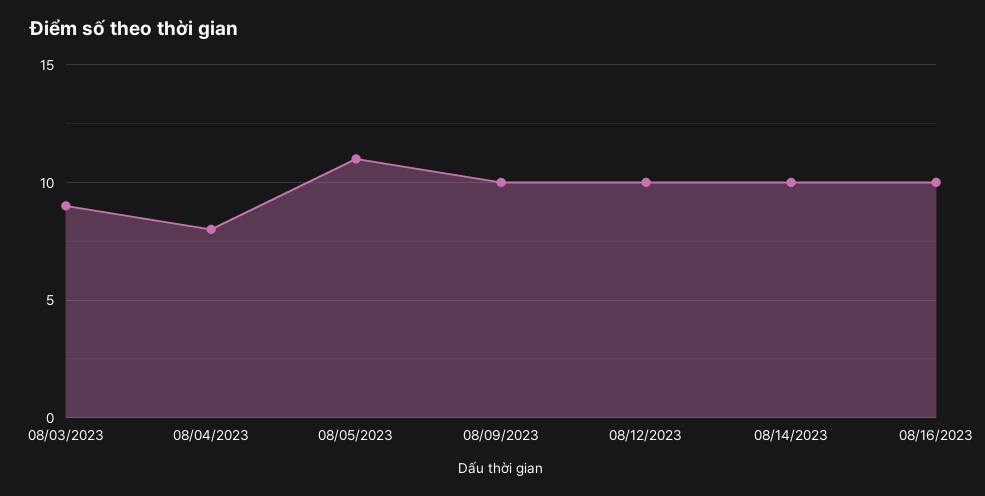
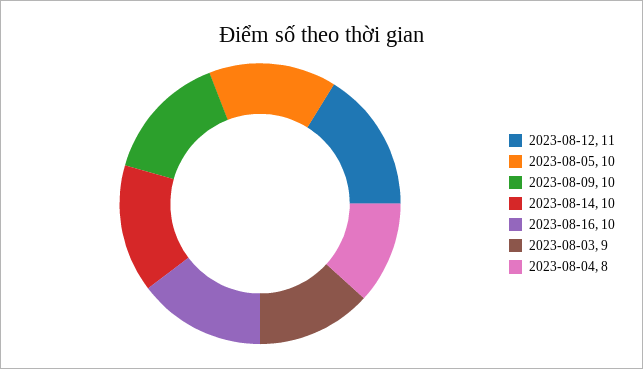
  {
    "08/03/2023": 9,
    "08/04/2023": 8,
-   "08/05/2023": 11,
+   "08/05/2023": 10,
    "08/09/2023": 10,
-   "08/12/2023": 10,
+   "08/12/2023": 11,
    "08/14/2023": 10,
    "08/16/2023": 10
  }

